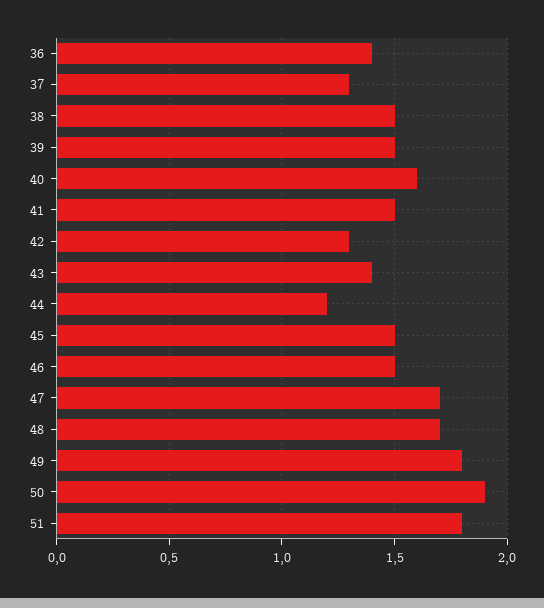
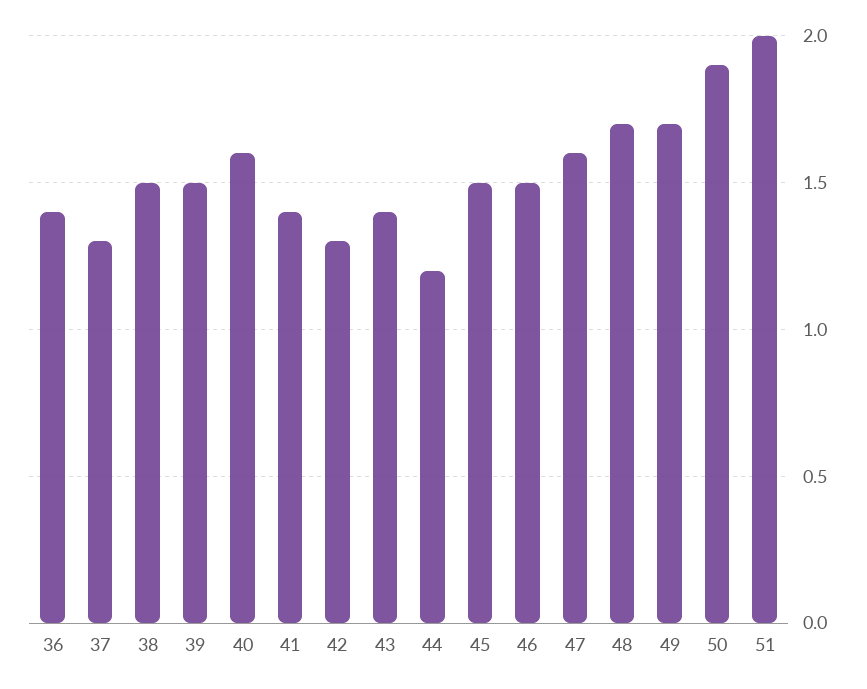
  {
    "36": 1.4,
    "37": 1.3,
    "38": 1.5,
    "39": 1.5,
    "40": 1.6,
-   "41": 1.5,
+   "41": 1.4,
    "42": 1.3,
    "43": 1.4,
    "44": 1.2,
    "45": 1.5,
    "46": 1.5,
-   "47": 1.7,
+   "47": 1.6,
    "48": 1.7,
-   "49": 1.8,
+   "49": 1.7,
    "50": 1.9,
-   "51": 1.8
+   "51": 2
  }

